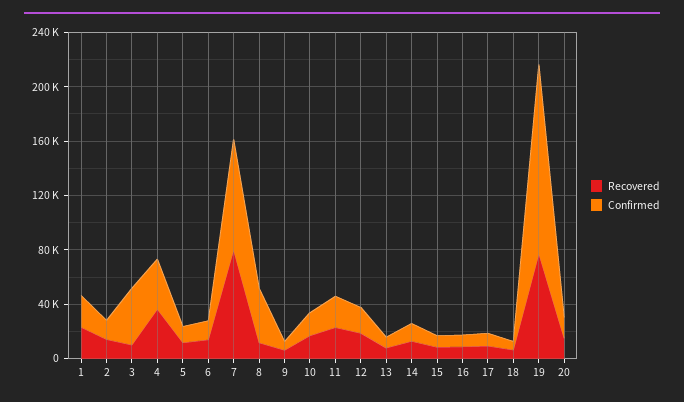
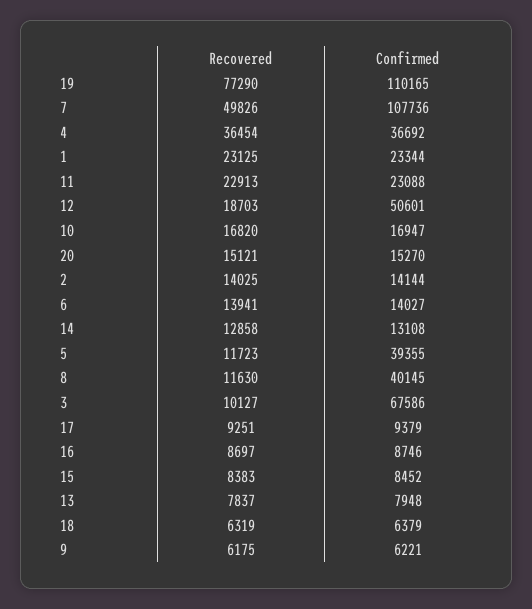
  {
    "Recovered": {
      "1": 23125,
      "2": 14025,
      "3": 10127,
      "4": 36454,
      "5": 11723,
      "6": 13941,
-     "7": 80000,
+     "7": 49826,
      "8": 11630,
      "9": 6175,
      "10": 16820,
      "11": 22913,
      "12": 18703,
      "13": 7837,
      "14": 12858,
      "15": 8383,
      "16": 8697,
      "17": 9251,
      "18": 6319,
      "19": 77290,
      "20": 15121
    },
    "Confirmed": {
      "1": 23344,
      "2": 14144,
-     "3": 40000,
+     "3": 67586,
      "4": 36692,
-     "5": 10000,
+     "5": 39355,
      "6": 14027,
-     "7": 80000,
+     "7": 107736,
      "8": 40145,
      "9": 6221,
      "10": 16947,
      "11": 23088,
-     "12": 20000,
+     "12": 50601,
      "13": 7948,
      "14": 13108,
      "15": 8452,
      "16": 8746,
      "17": 9379,
      "18": 6379,
-     "19": 140000,
+     "19": 110165,
      "20": 15270
    }
  }

